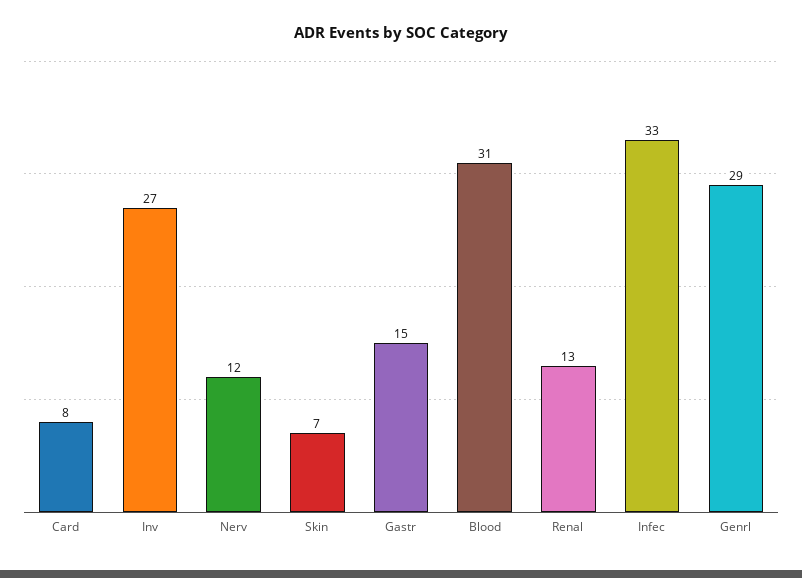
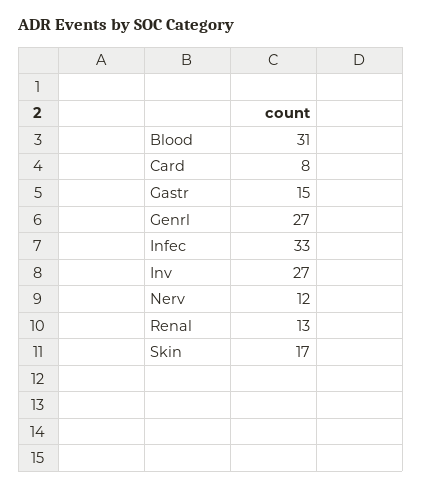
  {
    "Card": 8,
    "Inv": 27,
    "Nerv": 12,
-   "Skin": 7,
+   "Skin": 17,
    "Gastr": 15,
    "Blood": 31,
    "Renal": 13,
    "Infec": 33,
-   "Genrl": 29
+   "Genrl": 27
  }

